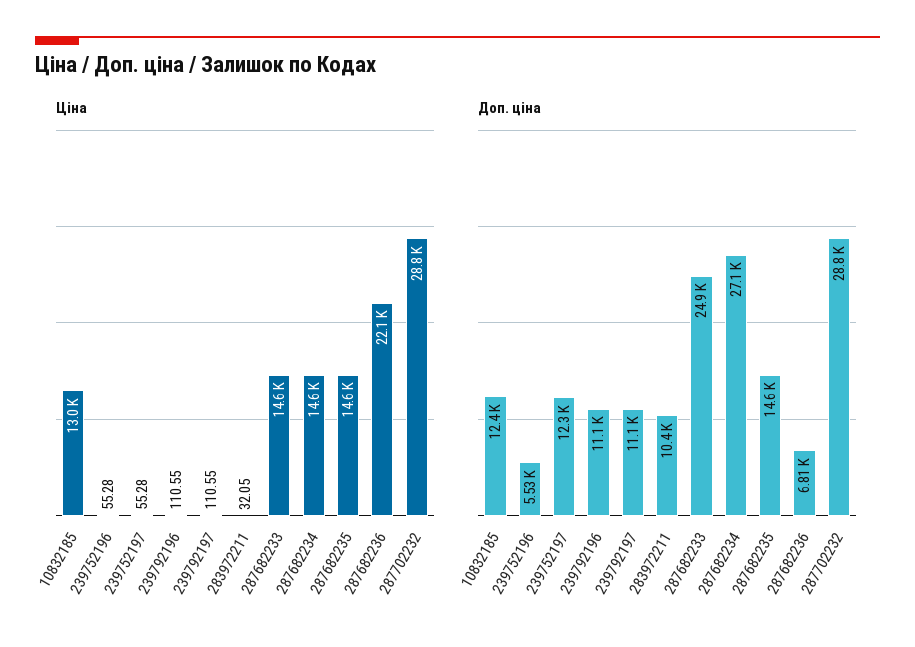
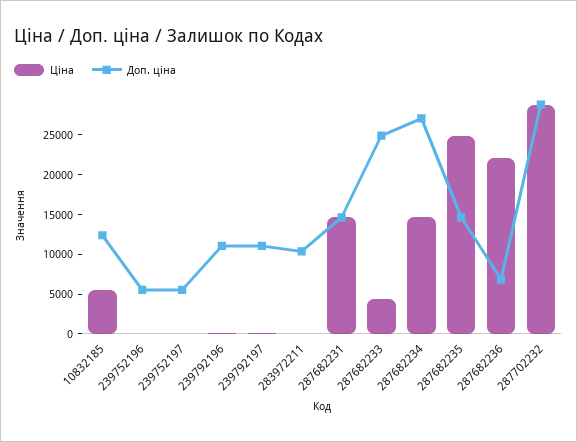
  {
    "Ціна": {
-     "10832185": 13000,
+     "10832185": 5000,
      "239752196": 55.28,
      "239752197": 55.28,
      "239792196": 110.55,
      "239792197": 110.55,
      "283972211": 32.05,
-     "287682233": 14600,
+     "287682233": 5000,
      "287682234": 14600,
-     "287682235": 14600,
+     "287682235": 25000,
      "287682236": 22100,
-     "287702232": 28800
+     "287702232": 28800,
+     "287682231": 15000
    },
    "Доп. ціна": {
      "10832185": 12400,
      "239752196": 5530,
-     "239752197": 12300,
+     "239752197": 5000,
      "239792196": 11100,
      "239792197": 11100,
      "283972211": 10400,
      "287682233": 24900,
      "287682234": 27100,
      "287682235": 14600,
      "287682236": 6810,
-     "287702232": 28800
+     "287702232": 28800,
+     "287682231": 15000
    }
  }

